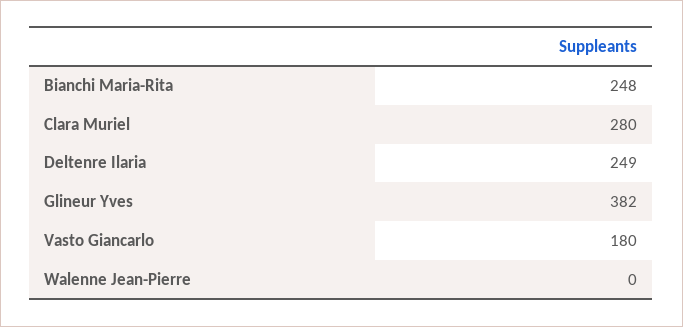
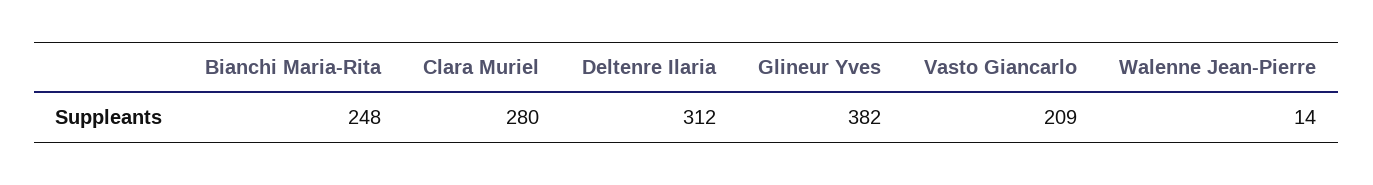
  {
    "Bianchi Maria-Rita": 248,
    "Clara Muriel": 280,
-   "Deltenre Ilaria": 249,
+   "Deltenre Ilaria": 312,
    "Glineur Yves": 382,
-   "Vasto Giancarlo": 180,
+   "Vasto Giancarlo": 209,
-   "Walenne Jean-Pierre": 0
+   "Walenne Jean-Pierre": 14
  }

